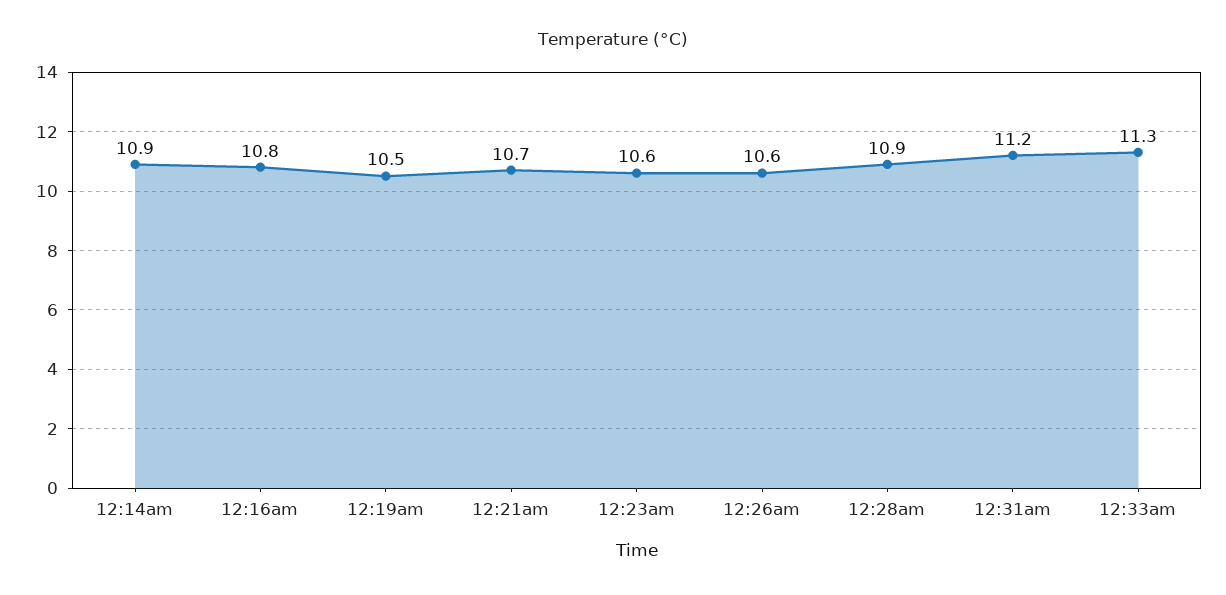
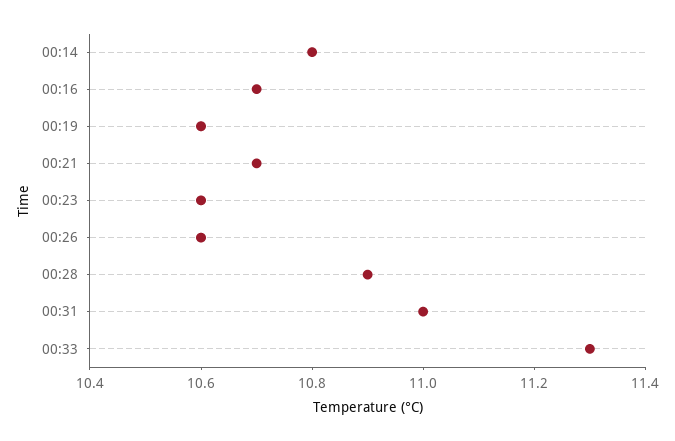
  {
-   "12:14am": 10.9,
+   "12:14am": 10.8,
-   "12:16am": 10.8,
+   "12:16am": 10.7,
-   "12:19am": 10.5,
+   "12:19am": 10.6,
    "12:21am": 10.7,
    "12:23am": 10.6,
    "12:26am": 10.6,
    "12:28am": 10.9,
-   "12:31am": 11.2,
+   "12:31am": 11,
    "12:33am": 11.3
  }

